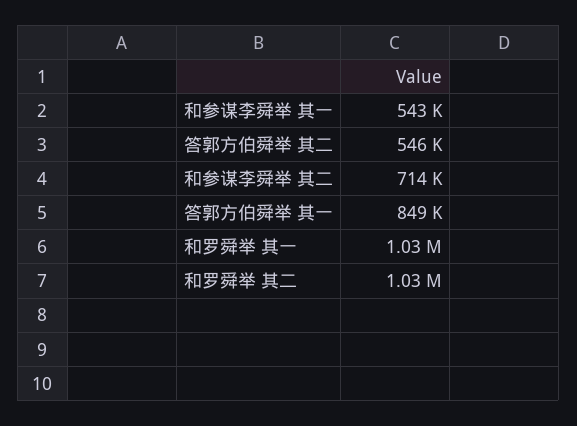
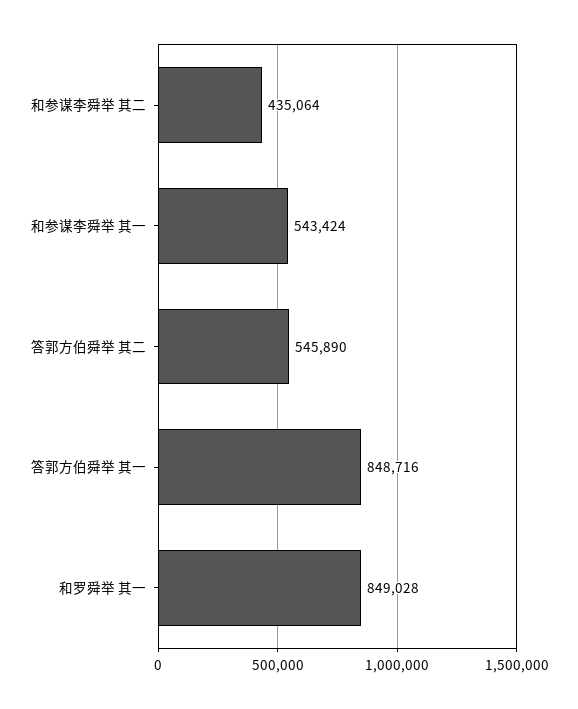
  {
    "和参谋李舜举 其一": 543424,
    "答郭方伯舜举 其二": 545890,
-   "和参谋李舜举 其二": 714000,
+   "和参谋李舜举 其二": 435064,
    "答郭方伯舜举 其一": 848716,
-   "和罗舜举 其一": 1030000,
+   "和罗舜举 其一": 849028
-   "和罗舜举 其二": 1030000
  }

